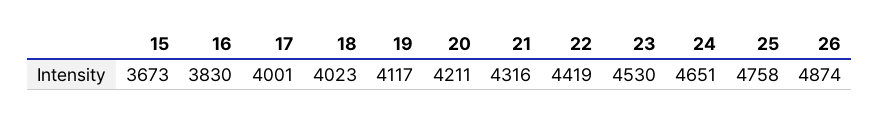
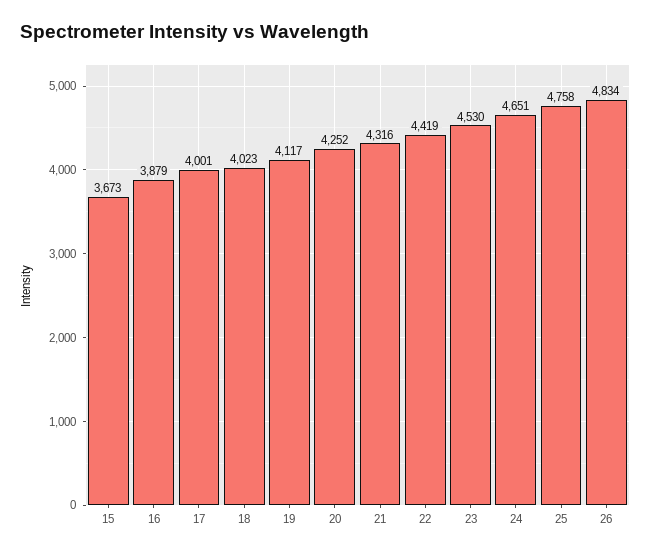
  {
    "15": 3673,
-   "16": 3830,
+   "16": 3879,
    "17": 4001,
    "18": 4023,
    "19": 4117,
-   "20": 4211,
+   "20": 4252,
    "21": 4316,
    "22": 4419,
    "23": 4530,
    "24": 4651,
    "25": 4758,
-   "26": 4874
+   "26": 4834
  }

